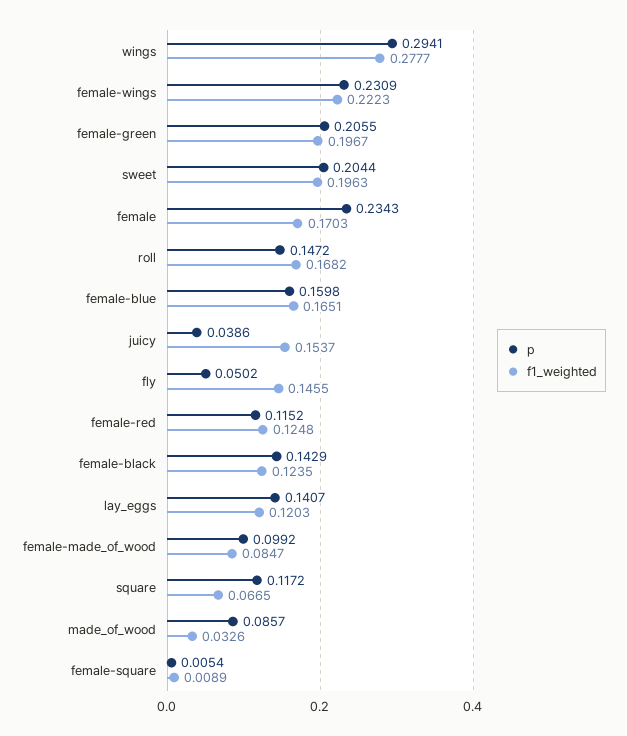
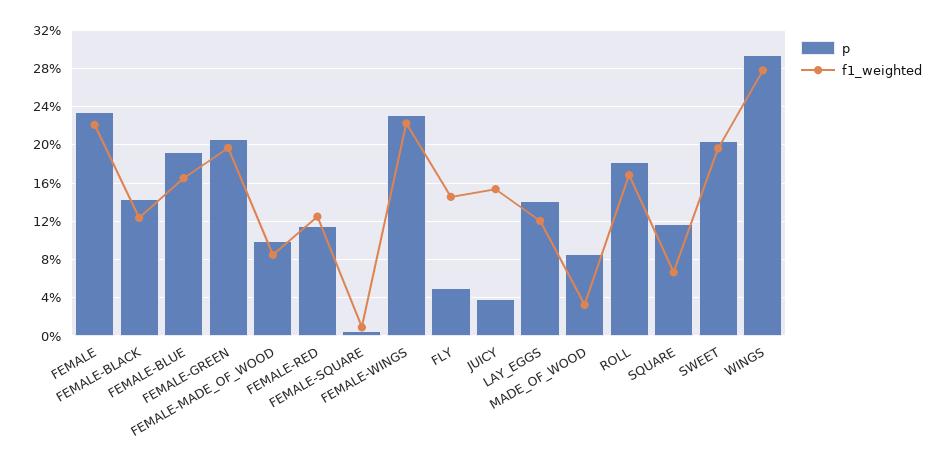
  {
    "p": {
      "wings": 0.2941,
      "female-wings": 0.2309,
      "female-green": 0.2055,
      "sweet": 0.2044,
      "female": 0.2343,
-     "roll": 0.1472,
+     "roll": 0.18,
-     "female-blue": 0.1598,
+     "female-blue": 0.19,
      "juicy": 0.0386,
      "fly": 0.0502,
      "female-red": 0.1152,
      "female-black": 0.1429,
      "lay_eggs": 0.1407,
      "female-made_of_wood": 0.0992,
      "square": 0.1172,
      "made_of_wood": 0.0857,
      "female-square": 0.0054
    },
    "f1_weighted": {
      "wings": 0.2777,
      "female-wings": 0.2223,
      "female-green": 0.1967,
      "sweet": 0.1963,
-     "female": 0.1703,
+     "female": 0.22,
      "roll": 0.1682,
      "female-blue": 0.1651,
      "juicy": 0.1537,
      "fly": 0.1455,
      "female-red": 0.1248,
      "female-black": 0.1235,
      "lay_eggs": 0.1203,
      "female-made_of_wood": 0.0847,
      "square": 0.0665,
      "made_of_wood": 0.0326,
      "female-square": 0.0089
    }
  }

